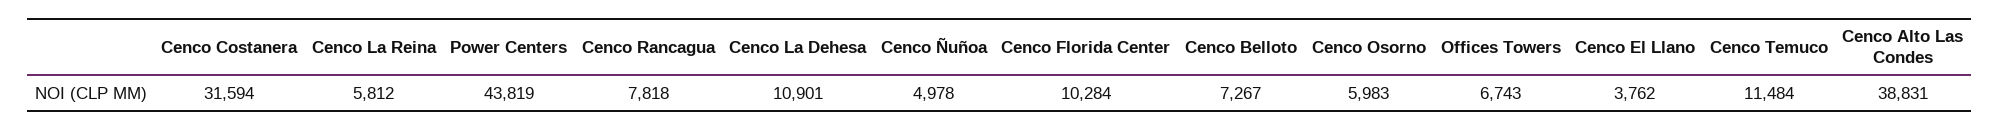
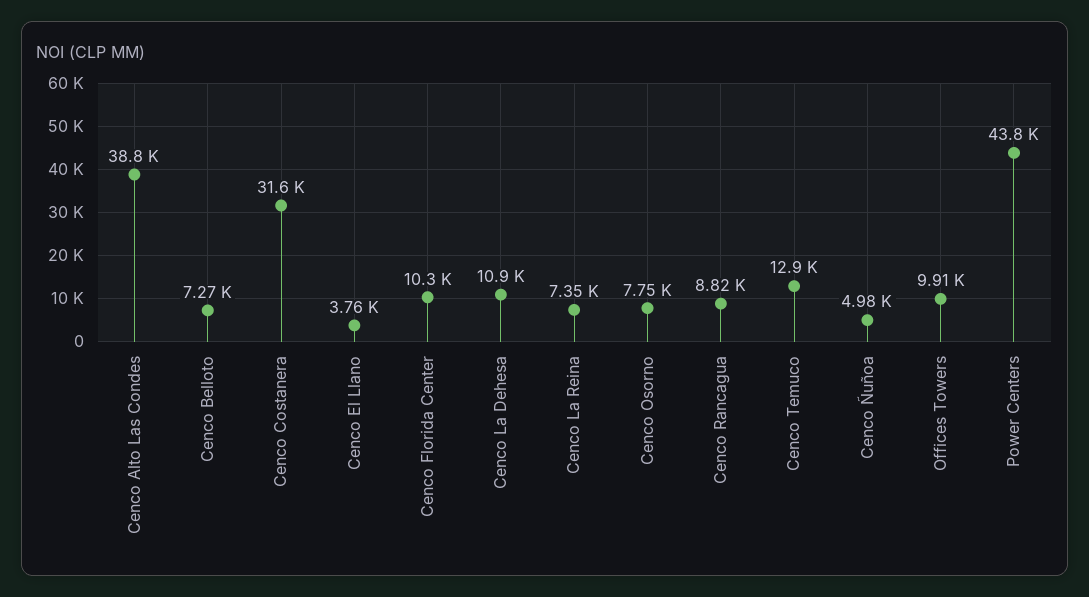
  {
    "Cenco Costanera": 31594,
-   "Cenco La Reina": 5812,
+   "Cenco La Reina": 7350,
    "Power Centers": 43819,
-   "Cenco Rancagua": 7818,
+   "Cenco Rancagua": 8820,
    "Cenco La Dehesa": 10901,
    "Cenco Ñuñoa": 4978,
    "Cenco Florida Center": 10284,
    "Cenco Belloto": 7267,
-   "Cenco Osorno": 5983,
+   "Cenco Osorno": 7750,
-   "Offices Towers": 6743,
+   "Offices Towers": 9910,
    "Cenco El Llano": 3762,
-   "Cenco Temuco": 11484,
+   "Cenco Temuco": 12900,
    "Cenco Alto Las Condes": 38831
  }

